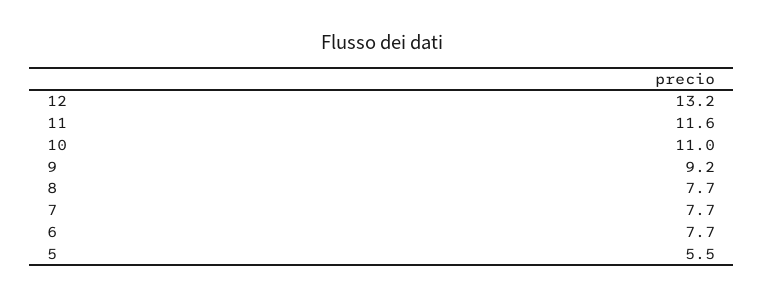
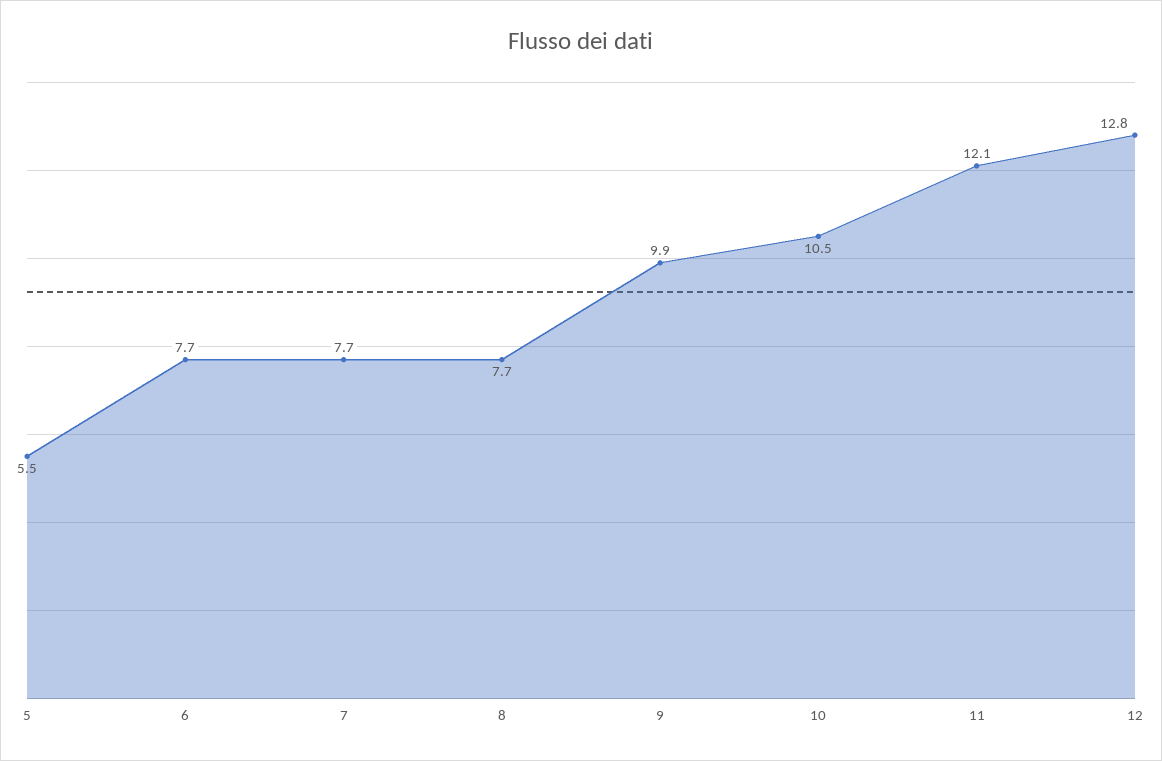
  {
-   "12": 13.2,
+   "12": 12.8,
-   "11": 11.6,
+   "11": 12.1,
-   "10": 11,
+   "10": 10.5,
-   "9": 9.2,
+   "9": 9.9,
    "8": 7.7,
    "7": 7.7,
    "6": 7.7,
    "5": 5.5
  }

